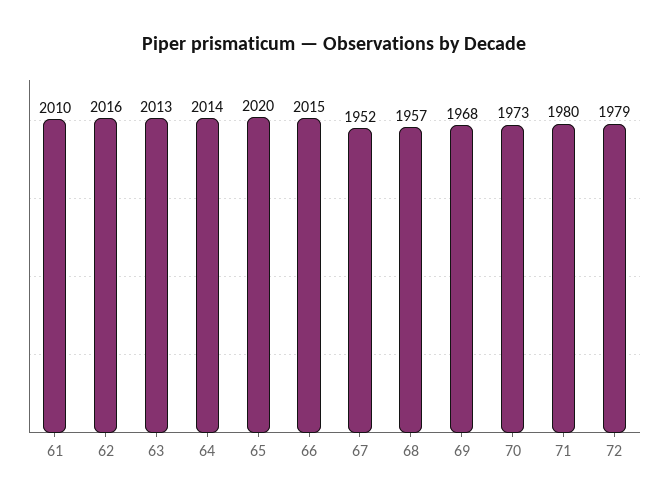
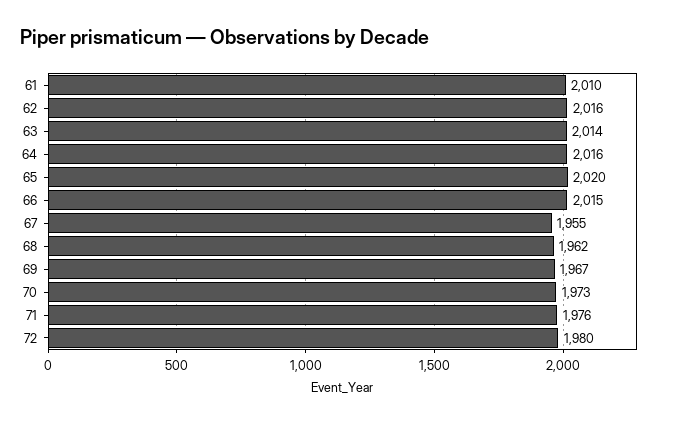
  {
    "61": 2010,
    "62": 2016,
-   "63": 2013,
+   "63": 2014,
-   "64": 2014,
+   "64": 2016,
    "65": 2020,
    "66": 2015,
-   "67": 1952,
+   "67": 1955,
-   "68": 1957,
+   "68": 1962,
-   "69": 1968,
+   "69": 1967,
    "70": 1973,
-   "71": 1980,
+   "71": 1976,
-   "72": 1979
+   "72": 1980
  }

